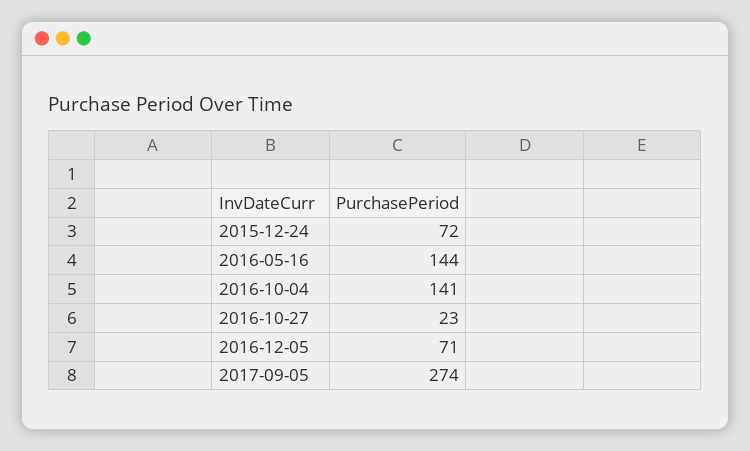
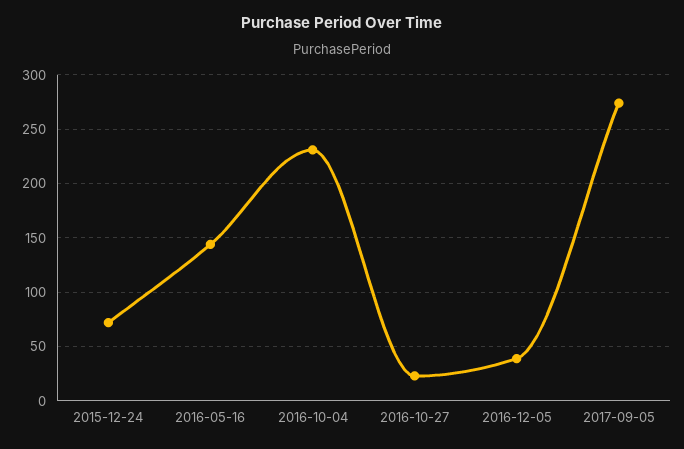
  {
    "2015-12-24": 72,
    "2016-05-16": 144,
-   "2016-10-04": 141,
+   "2016-10-04": 230,
    "2016-10-27": 23,
-   "2016-12-05": 71,
+   "2016-12-05": 40,
    "2017-09-05": 274
  }

